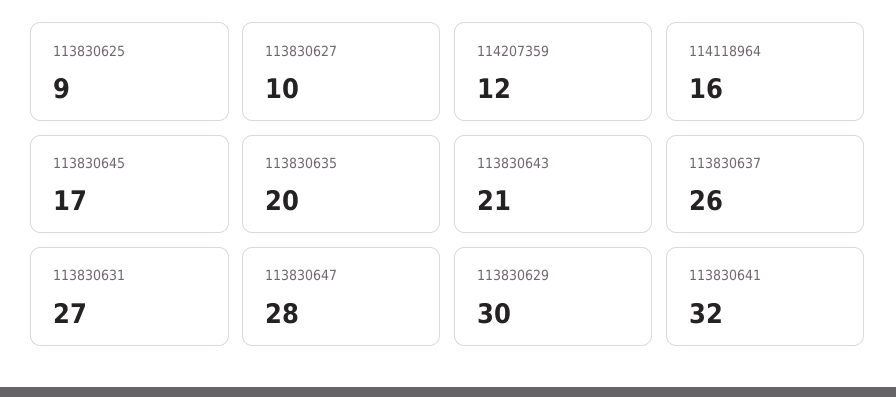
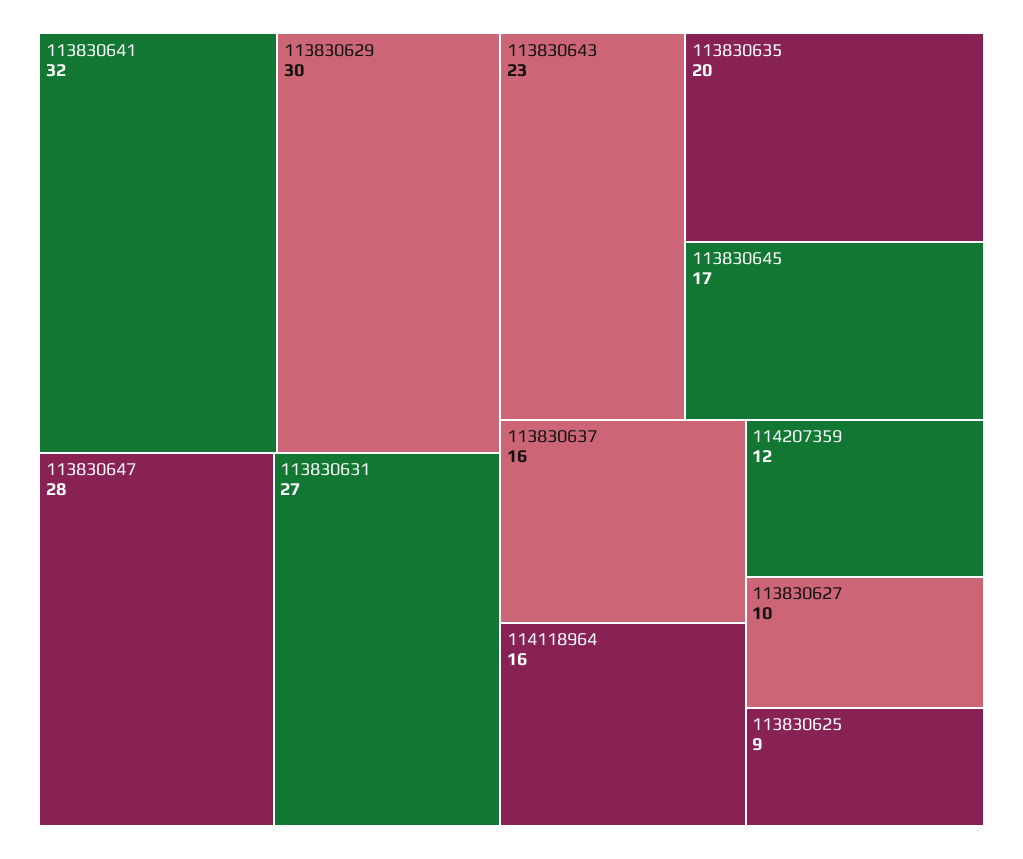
  {
    "113830625": 9,
    "113830627": 10,
    "114207359": 12,
    "114118964": 16,
    "113830645": 17,
    "113830635": 20,
-   "113830643": 21,
+   "113830643": 23,
-   "113830637": 26,
+   "113830637": 16,
    "113830631": 27,
    "113830647": 28,
    "113830629": 30,
    "113830641": 32
  }

